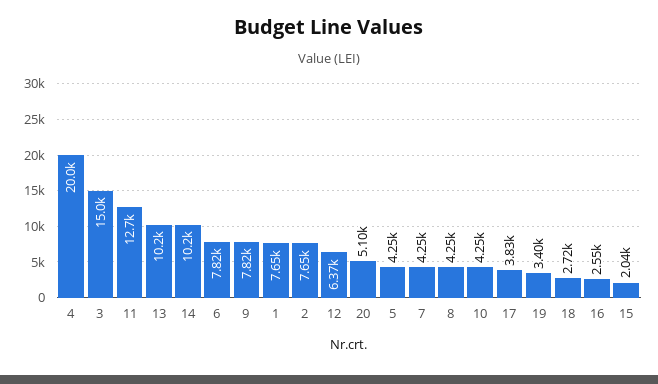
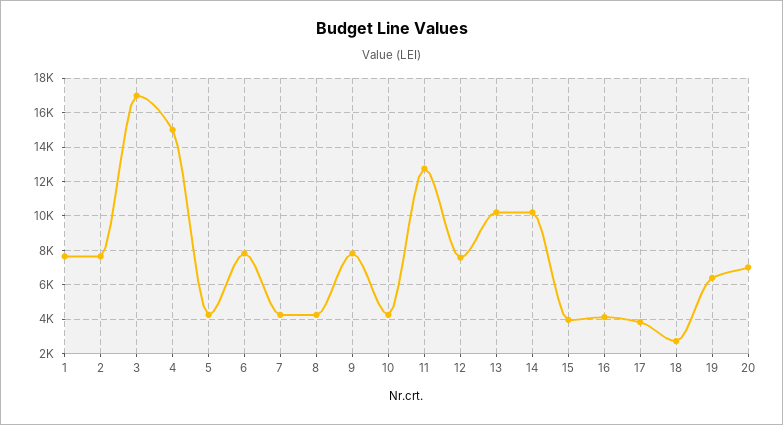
  {
-   "4": 20000,
+   "4": 15000,
-   "3": 15000,
+   "3": 17000,
    "11": 12700,
    "13": 10200,
    "14": 10200,
    "6": 7820,
    "9": 7820,
    "1": 7650,
    "2": 7650,
-   "12": 6370,
+   "12": 7500,
-   "20": 5100,
+   "20": 7000,
    "5": 4250,
    "7": 4250,
    "8": 4250,
    "10": 4250,
    "17": 3830,
-   "19": 3400,
+   "19": 6500,
    "18": 2720,
-   "16": 2550,
+   "16": 4000,
-   "15": 2040
+   "15": 4000
  }

